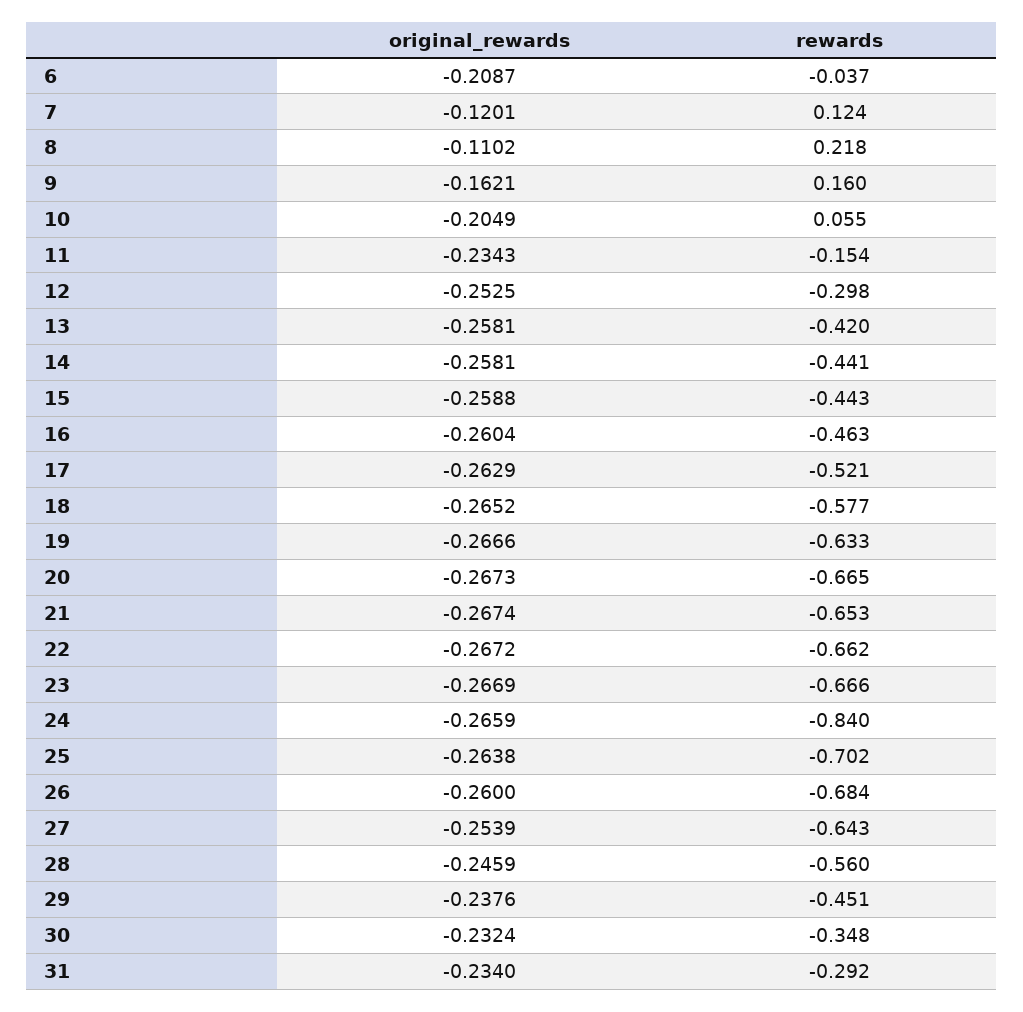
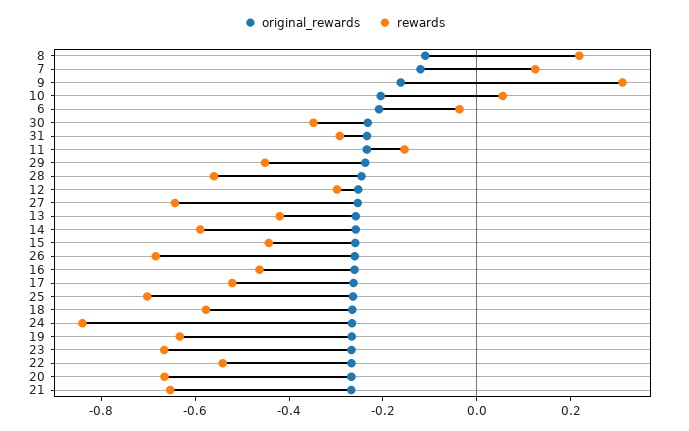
  {
    "original_rewards": {
      "6": -0.2087,
      "7": -0.1201,
      "8": -0.1102,
      "9": -0.1621,
      "10": -0.2049,
      "11": -0.2343,
      "12": -0.2525,
      "13": -0.2581,
      "14": -0.2581,
      "15": -0.2588,
      "16": -0.2604,
      "17": -0.2629,
      "18": -0.2652,
      "19": -0.2666,
      "20": -0.2673,
      "21": -0.2674,
      "22": -0.2672,
      "23": -0.2669,
      "24": -0.2659,
      "25": -0.2638,
      "26": -0.26,
      "27": -0.2539,
      "28": -0.2459,
      "29": -0.2376,
      "30": -0.2324,
      "31": -0.234
    },
    "rewards": {
      "6": -0.037,
      "7": 0.124,
      "8": 0.218,
-     "9": 0.16,
+     "9": 0.3,
      "10": 0.055,
      "11": -0.154,
      "12": -0.298,
      "13": -0.42,
-     "14": -0.441,
+     "14": -0.6,
      "15": -0.443,
      "16": -0.463,
      "17": -0.521,
      "18": -0.577,
      "19": -0.633,
      "20": -0.665,
      "21": -0.653,
-     "22": -0.662,
+     "22": -0.55,
      "23": -0.666,
      "24": -0.84,
      "25": -0.702,
      "26": -0.684,
      "27": -0.643,
      "28": -0.56,
      "29": -0.451,
      "30": -0.348,
      "31": -0.292
    }
  }

